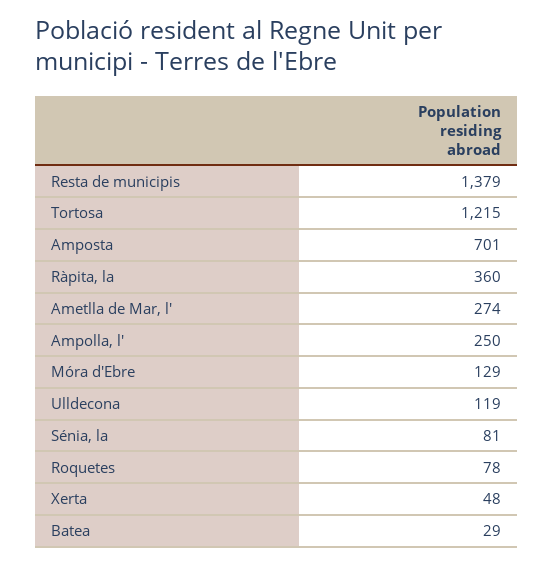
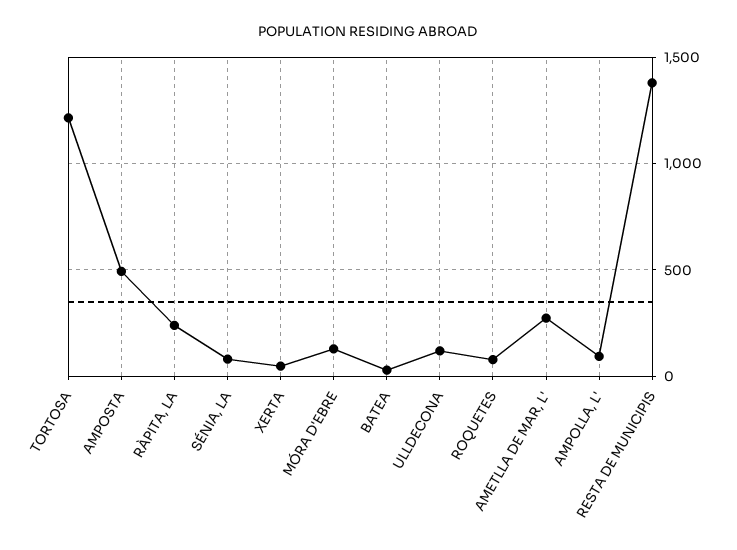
  {
    "Resta de municipis": 1379,
    "Tortosa": 1215,
-   "Amposta": 701,
+   "Amposta": 500,
-   "Ràpita, la": 360,
+   "Ràpita, la": 250,
    "Ametlla de Mar, l'": 274,
-   "Ampolla, l'": 250,
+   "Ampolla, l'": 100,
    "Móra d'Ebre": 129,
    "Ulldecona": 119,
    "Sénia, la": 81,
    "Roquetes": 78,
    "Xerta": 48,
    "Batea": 29
  }

